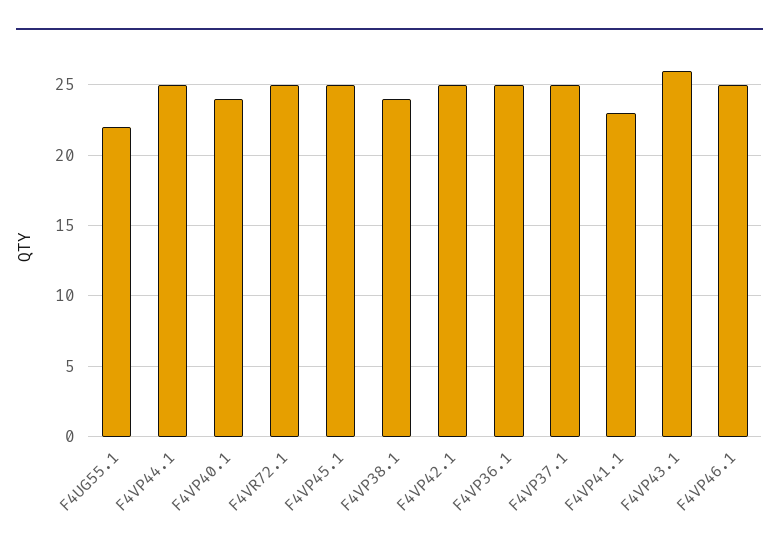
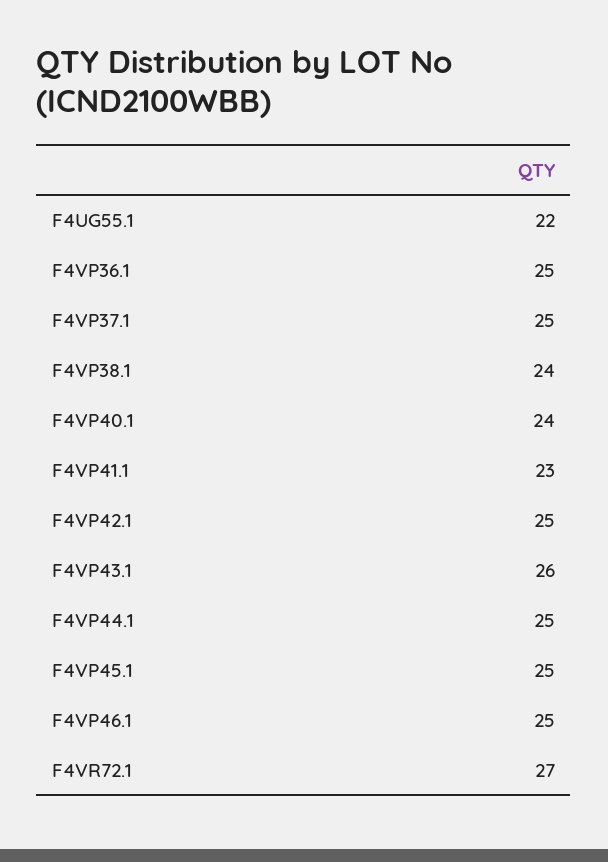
  {
    "F4UG55.1": 22,
    "F4VP44.1": 25,
    "F4VP40.1": 24,
-   "F4VR72.1": 25,
+   "F4VR72.1": 27,
    "F4VP45.1": 25,
    "F4VP38.1": 24,
    "F4VP42.1": 25,
    "F4VP36.1": 25,
    "F4VP37.1": 25,
    "F4VP41.1": 23,
    "F4VP43.1": 26,
    "F4VP46.1": 25
  }

